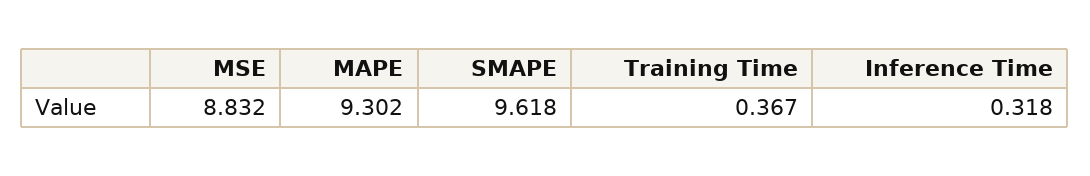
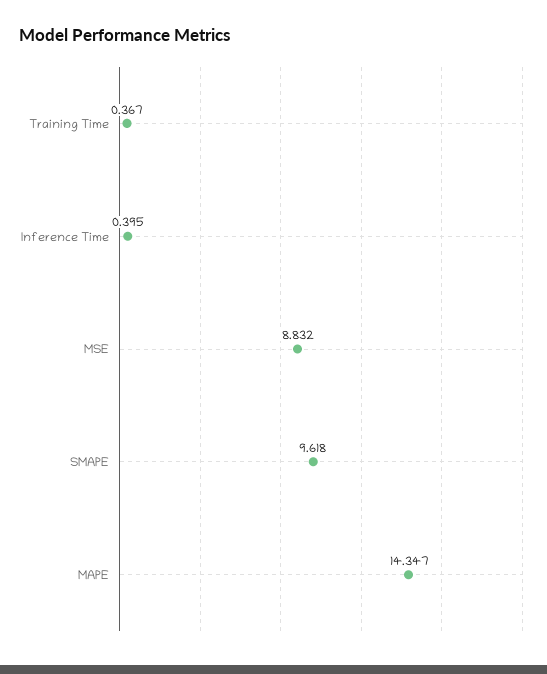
  {
    "MSE": 8.832,
-   "MAPE": 9.302,
+   "MAPE": 14.347,
    "SMAPE": 9.618,
    "Training Time": 0.367,
-   "Inference Time": 0.318
+   "Inference Time": 0.395
  }

